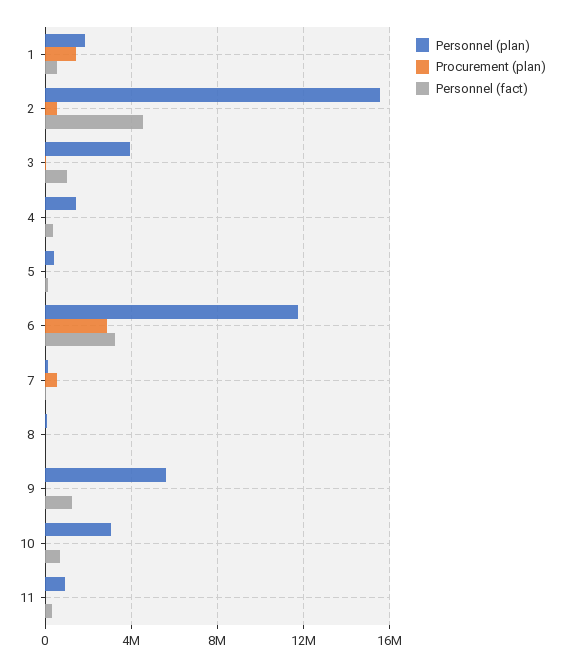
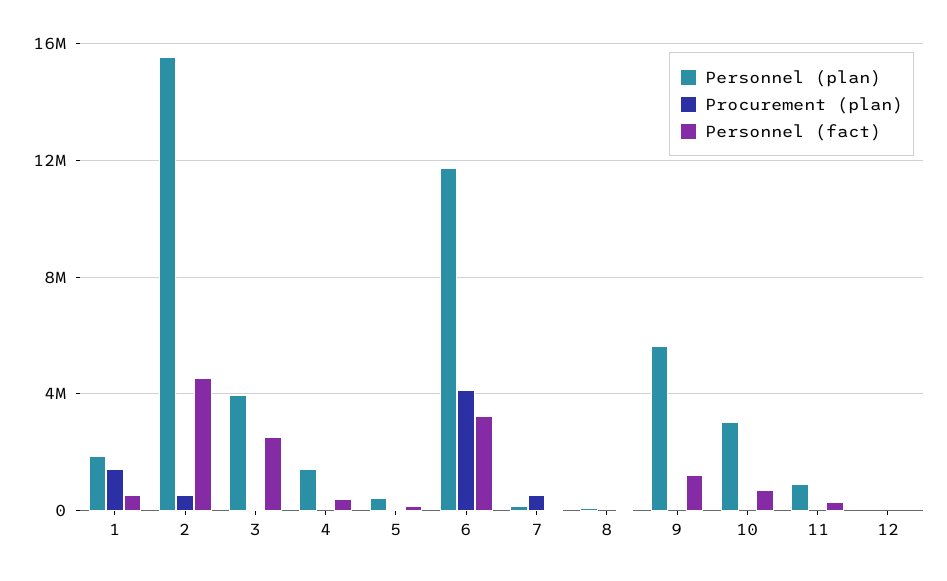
  {
    "Personnel (plan)": {
      "1": 2000000,
      "2": 15500000,
      "3": 4000000,
      "4": 1500000,
      "5": 500000,
      "6": 11500000,
      "7": 0,
      "8": 0,
      "9": 5500000,
      "10": 3000000,
-     "11": 1000000
+     "11": 1000000,
+     "12": 0
    },
    "Procurement (plan)": {
      "1": 1500000,
      "2": 500000,
      "3": 0,
      "4": 0,
      "5": 0,
-     "6": 3000000,
+     "6": 4000000,
      "7": 500000,
      "8": 0,
      "9": 0,
      "10": 0,
-     "11": 0
+     "11": 0,
+     "12": 0
    },
    "Personnel (fact)": {
      "1": 500000,
      "2": 4500000,
-     "3": 1000000,
+     "3": 2500000,
      "4": 500000,
      "5": 0,
      "6": 3000000,
      "7": 0,
      "8": 0,
      "9": 1000000,
      "10": 500000,
-     "11": 500000
+     "11": 500000,
+     "12": 0
    }
  }

